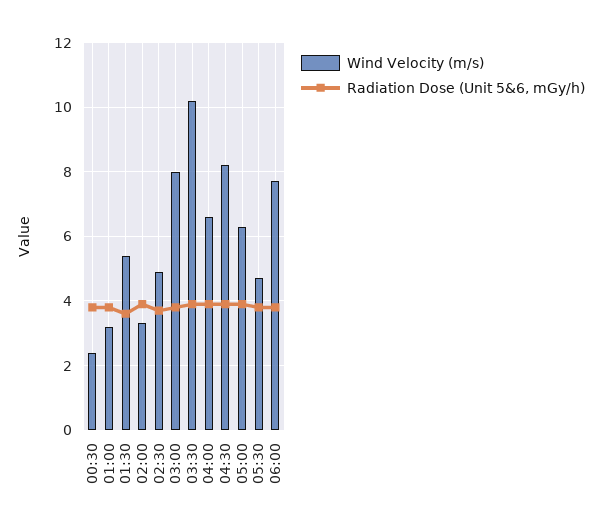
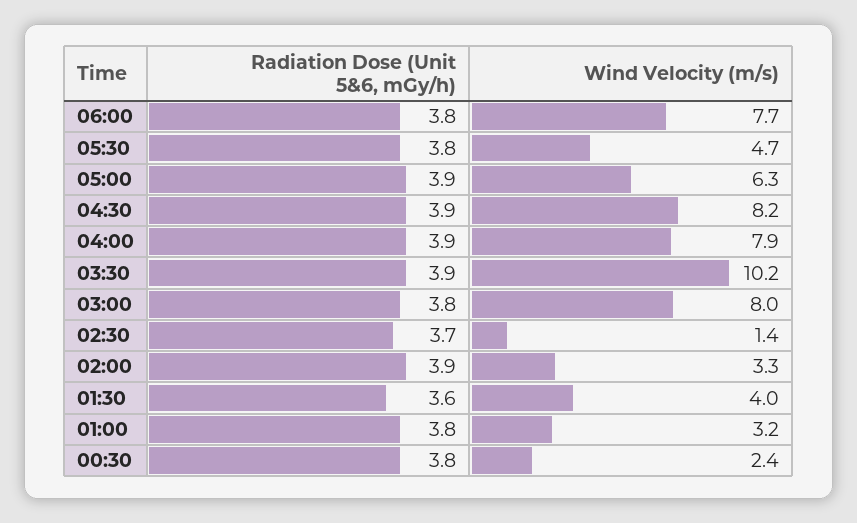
  {
    "Wind Velocity (m/s)": {
      "00:30": 2.4,
      "01:00": 3.2,
-     "01:30": 5.5,
+     "01:30": 4,
      "02:00": 3.3,
-     "02:30": 5,
+     "02:30": 1.4,
      "03:00": 8,
      "03:30": 10.2,
-     "04:00": 6.5,
+     "04:00": 7.9,
      "04:30": 8.2,
      "05:00": 6.3,
      "05:30": 4.7,
      "06:00": 7.7
    },
    "Radiation Dose (Unit 5&6, mGy/h)": {
      "00:30": 3.8,
      "01:00": 3.8,
      "01:30": 3.6,
      "02:00": 3.9,
      "02:30": 3.7,
      "03:00": 3.8,
      "03:30": 3.9,
      "04:00": 3.9,
      "04:30": 3.9,
      "05:00": 3.9,
      "05:30": 3.8,
      "06:00": 3.8
    }
  }

